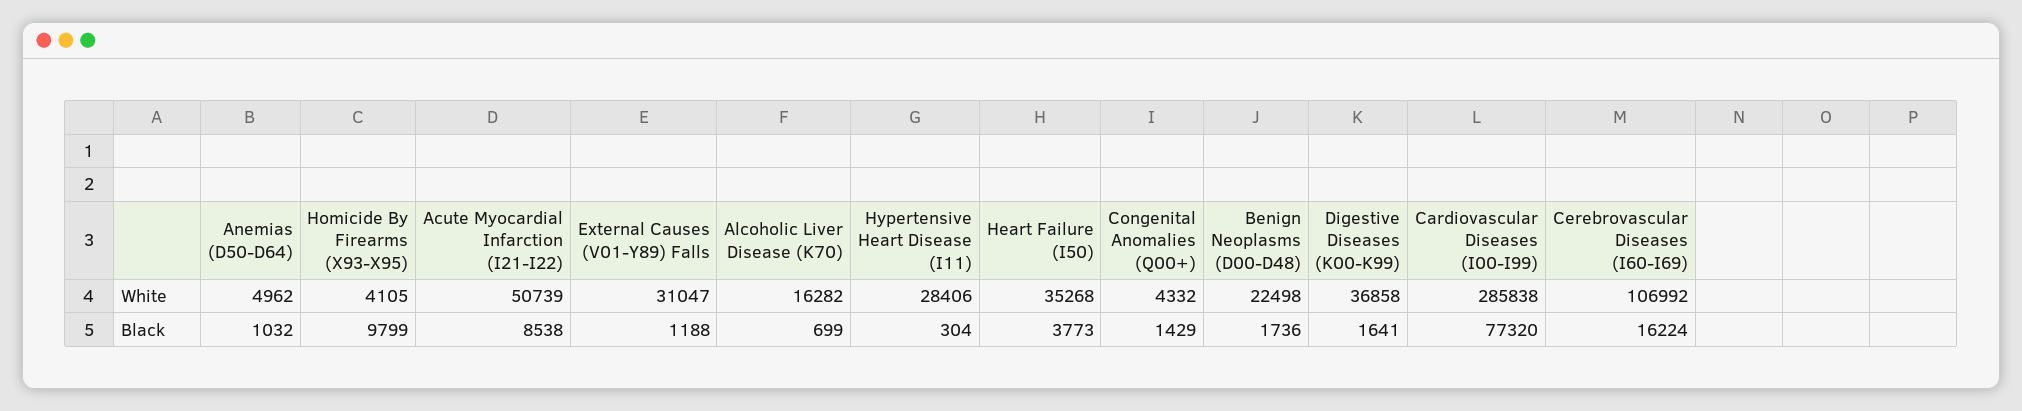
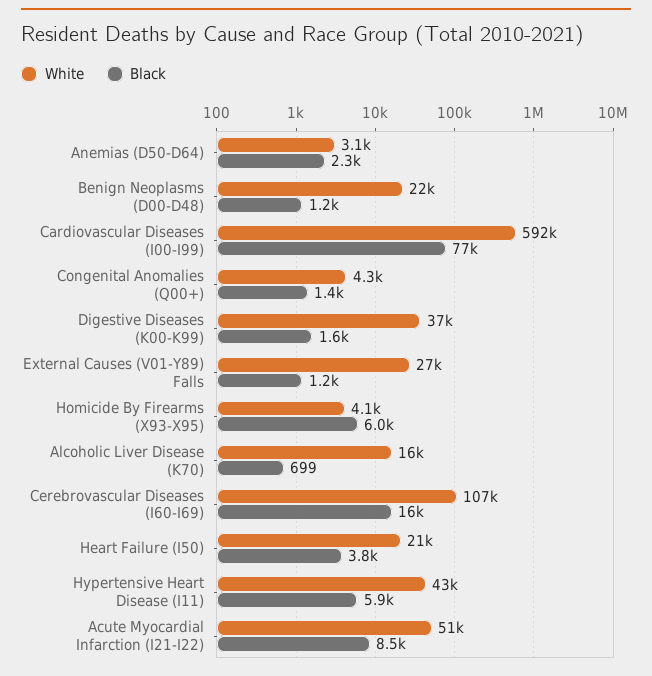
  {
    "White": {
-     "Anemias (D50-D64)": 4962,
+     "Anemias (D50-D64)": 3100,
      "Homicide By Firearms (X93-X95)": 4105,
      "Acute Myocardial Infarction (I21-I22)": 50739,
-     "External Causes (V01-Y89) Falls": 31047,
+     "External Causes (V01-Y89) Falls": 27000,
      "Alcoholic Liver Disease (K70)": 16282,
-     "Hypertensive Heart Disease (I11)": 28406,
+     "Hypertensive Heart Disease (I11)": 43000,
-     "Heart Failure (I50)": 35268,
+     "Heart Failure (I50)": 21000,
      "Congenital Anomalies (Q00+)": 4332,
      "Benign Neoplasms (D00-D48)": 22498,
      "Digestive Diseases (K00-K99)": 36858,
-     "Cardiovascular Diseases (I00-I99)": 285838,
+     "Cardiovascular Diseases (I00-I99)": 592000,
      "Cerebrovascular Diseases (I60-I69)": 106992
    },
    "Black": {
-     "Anemias (D50-D64)": 1032,
+     "Anemias (D50-D64)": 2300,
-     "Homicide By Firearms (X93-X95)": 9799,
+     "Homicide By Firearms (X93-X95)": 6000,
      "Acute Myocardial Infarction (I21-I22)": 8538,
      "External Causes (V01-Y89) Falls": 1188,
      "Alcoholic Liver Disease (K70)": 699,
-     "Hypertensive Heart Disease (I11)": 304,
+     "Hypertensive Heart Disease (I11)": 5900,
      "Heart Failure (I50)": 3773,
      "Congenital Anomalies (Q00+)": 1429,
-     "Benign Neoplasms (D00-D48)": 1736,
+     "Benign Neoplasms (D00-D48)": 1200,
      "Digestive Diseases (K00-K99)": 1641,
      "Cardiovascular Diseases (I00-I99)": 77320,
      "Cerebrovascular Diseases (I60-I69)": 16224
    }
  }

